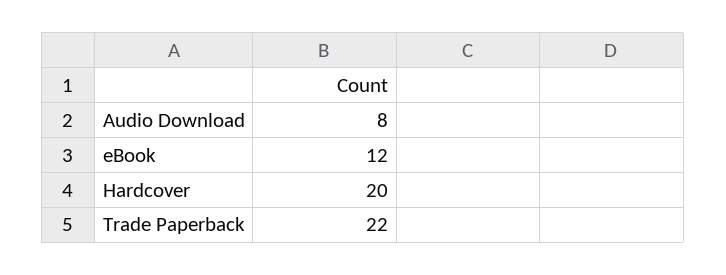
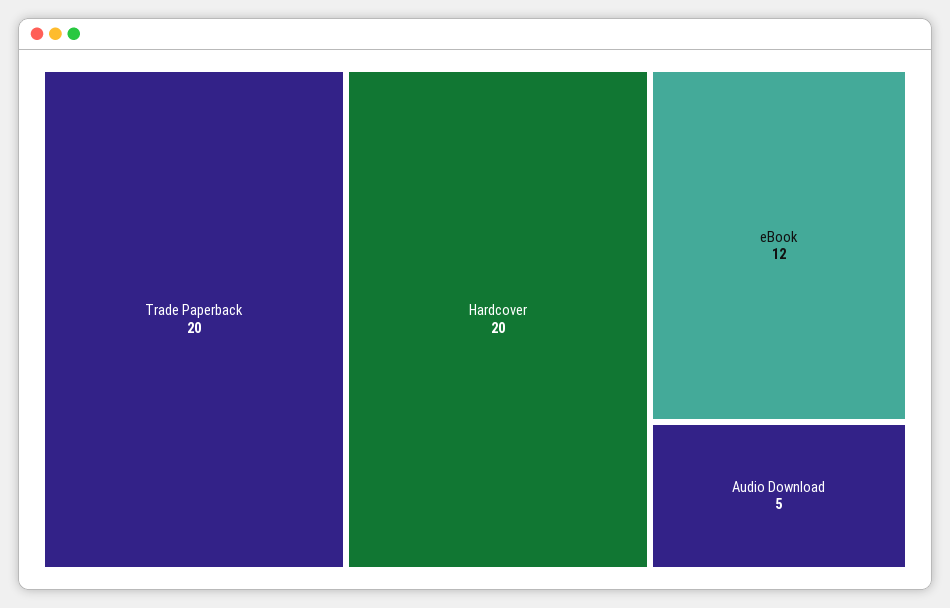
  {
-   "Audio Download": 8,
+   "Audio Download": 5,
    "eBook": 12,
    "Hardcover": 20,
-   "Trade Paperback": 22
+   "Trade Paperback": 20
  }

